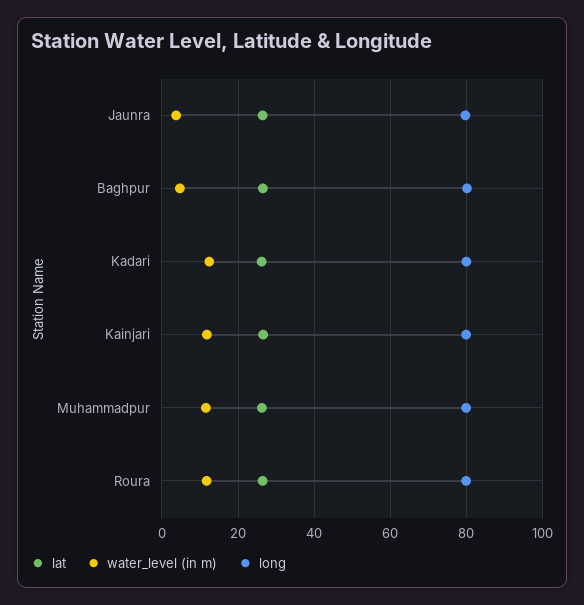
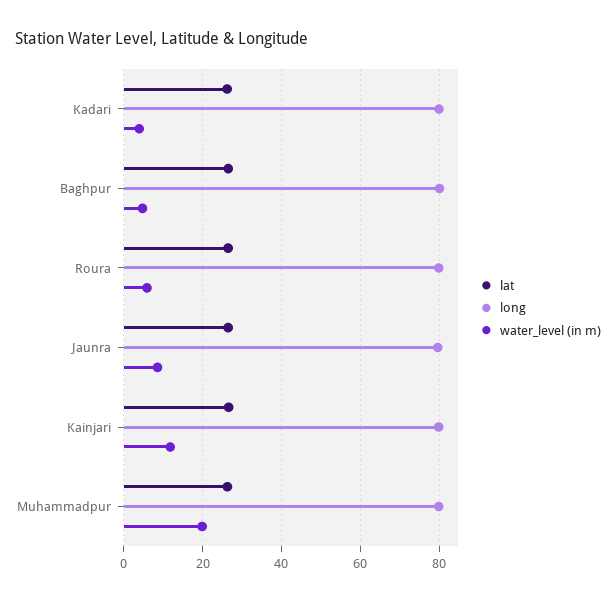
  {
    "lat": {
      "Jaunra": 26,
      "Baghpur": 26,
      "Kadari": 26,
      "Kainjari": 26,
      "Muhammadpur": 26,
      "Roura": 26
    },
    "water_level (in m)": {
-     "Jaunra": 4,
+     "Jaunra": 8,
      "Baghpur": 4,
-     "Kadari": 12,
+     "Kadari": 4,
      "Kainjari": 12,
-     "Muhammadpur": 12,
+     "Muhammadpur": 20,
-     "Roura": 12
+     "Roura": 6
    },
    "long": {
      "Jaunra": 80,
      "Baghpur": 80,
      "Kadari": 80,
      "Kainjari": 80,
      "Muhammadpur": 80,
      "Roura": 80
    }
  }

